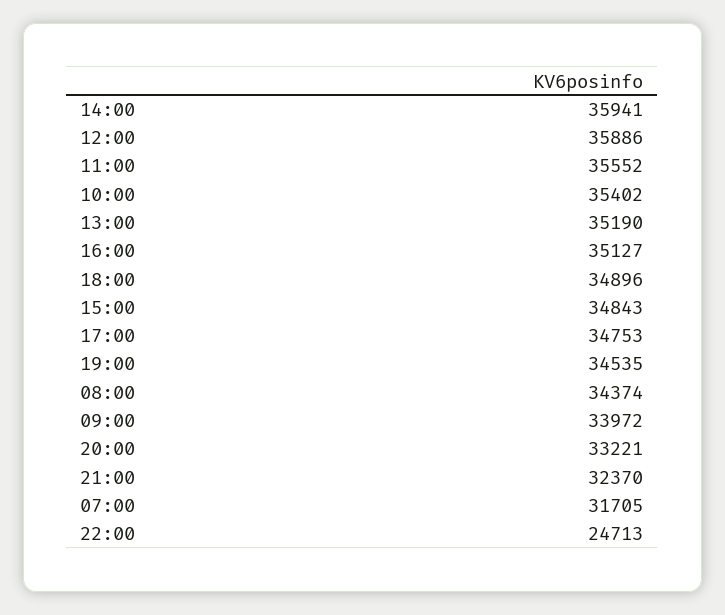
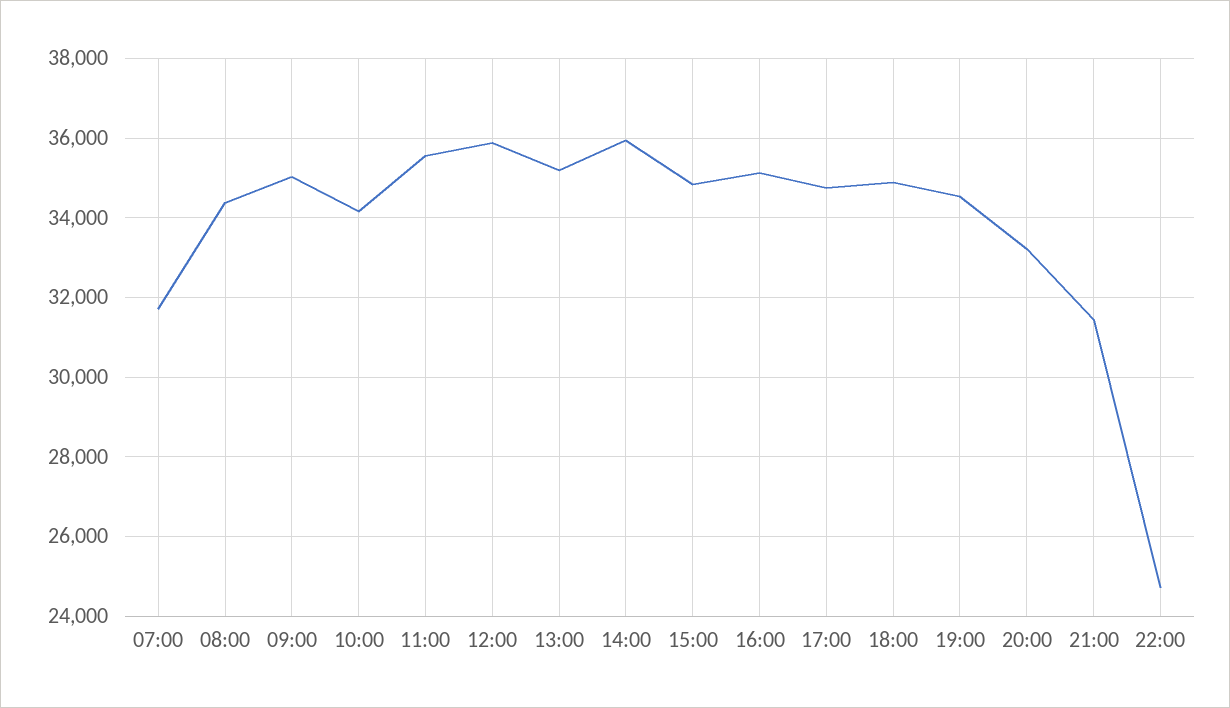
  {
    "14:00": 35941,
    "12:00": 35886,
    "11:00": 35552,
-   "10:00": 35402,
+   "10:00": 34200,
    "13:00": 35190,
    "16:00": 35127,
    "18:00": 34896,
    "15:00": 34843,
    "17:00": 34753,
    "19:00": 34535,
    "08:00": 34374,
-   "09:00": 33972,
+   "09:00": 35000,
    "20:00": 33221,
-   "21:00": 32370,
+   "21:00": 31400,
    "07:00": 31705,
    "22:00": 24713
  }

